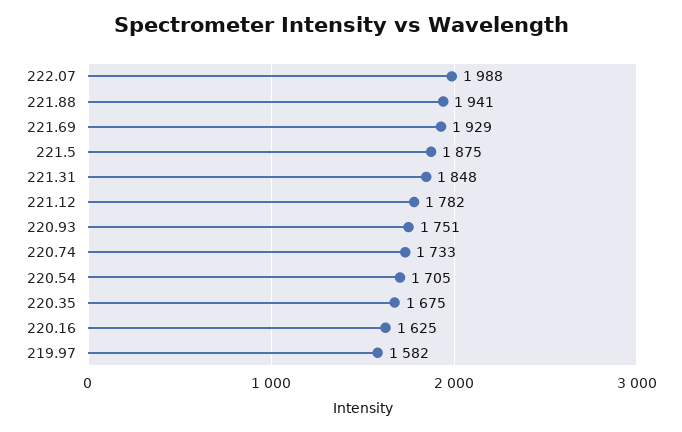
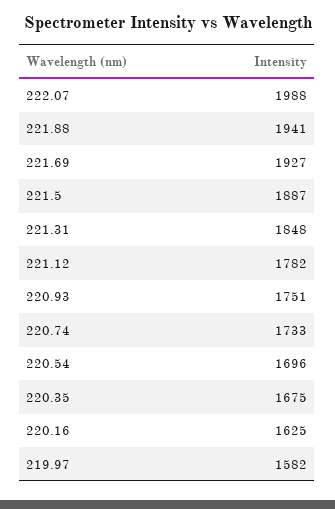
  {
    "222.07": 1988,
    "221.88": 1941,
-   "221.69": 1929,
+   "221.69": 1927,
-   "221.5": 1875,
+   "221.5": 1887,
    "221.31": 1848,
    "221.12": 1782,
    "220.93": 1751,
    "220.74": 1733,
-   "220.54": 1705,
+   "220.54": 1696,
    "220.35": 1675,
    "220.16": 1625,
    "219.97": 1582
  }

